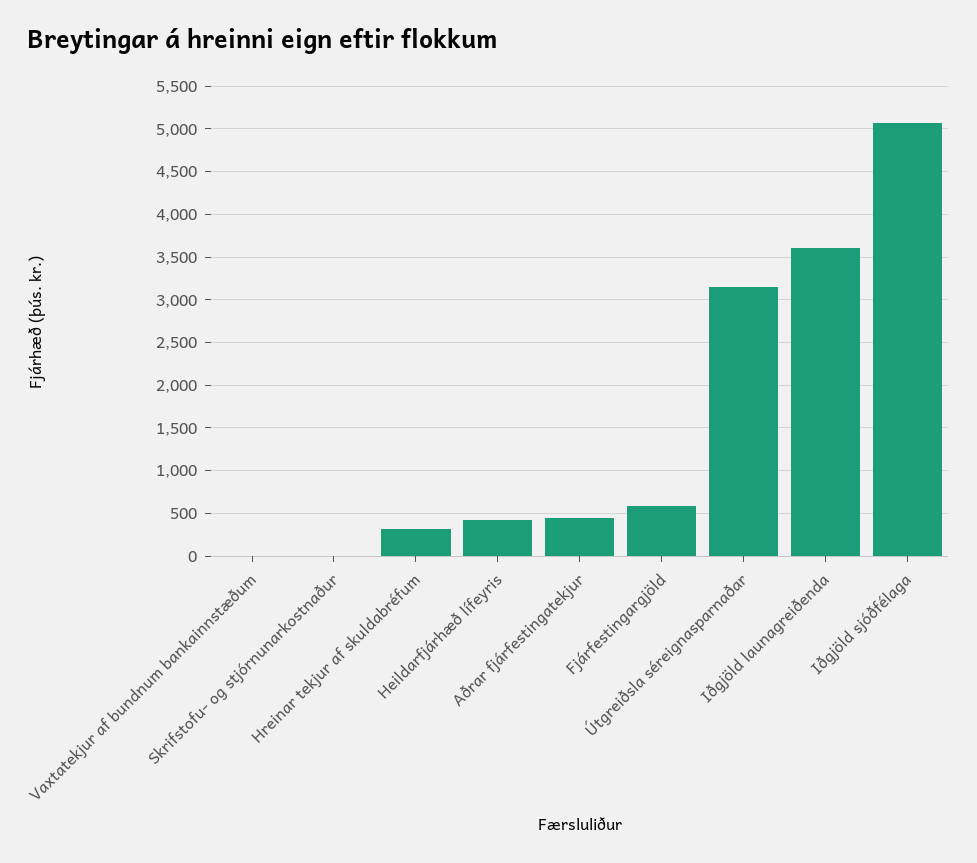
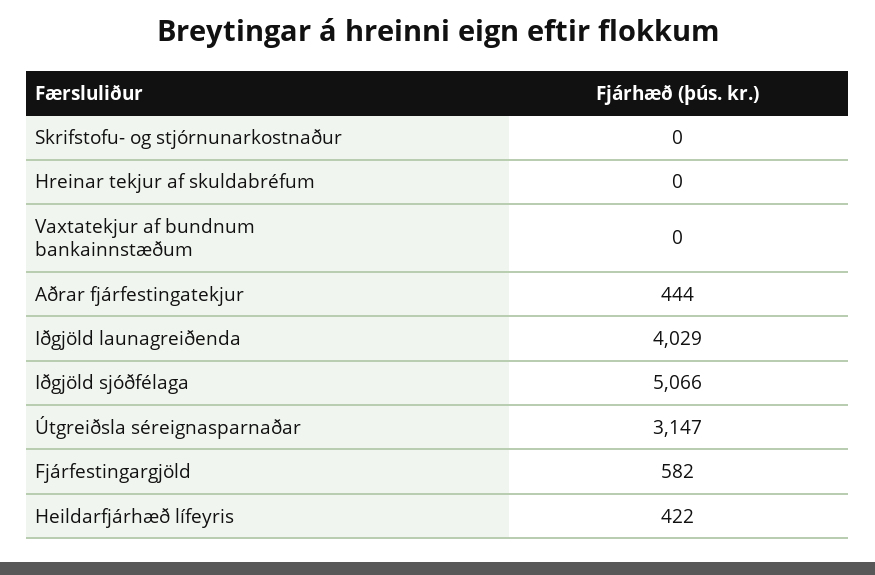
  {
    "Vaxtatekjur af bundnum bankainnstæðum": 0,
    "Skrifstofu- og stjórnunarkostnaður": 0,
-   "Hreinar tekjur af skuldabréfum": 300,
+   "Hreinar tekjur af skuldabréfum": 0,
    "Heildarfjárhæð lífeyris": 422,
    "Aðrar fjárfestingatekjur": 444,
    "Fjárfestingargjöld": 582,
    "Útgreiðsla séreignasparnaðar": 3147,
-   "Iðgjöld launagreiðenda": 3600,
+   "Iðgjöld launagreiðenda": 4029,
    "Iðgjöld sjóðfélaga": 5066
  }

